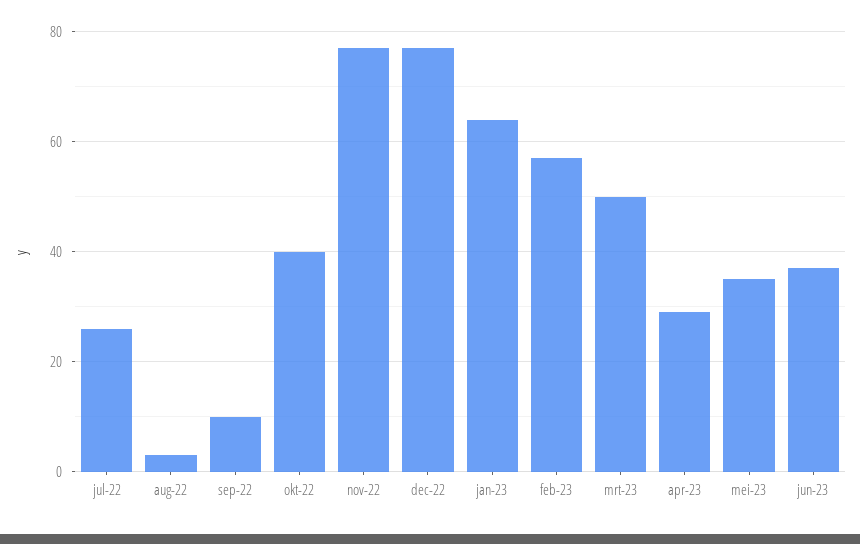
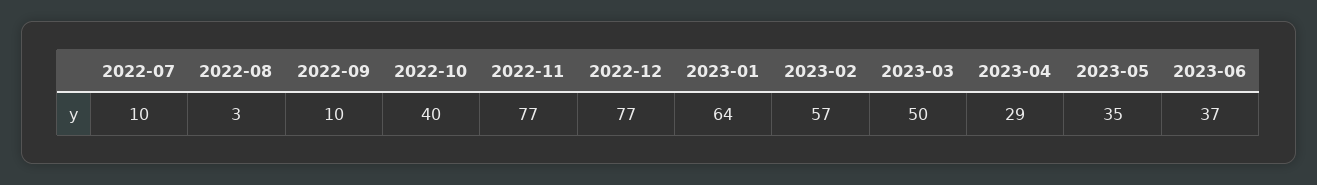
  {
-   "jul-22": 25,
+   "jul-22": 10,
    "aug-22": 3,
    "sep-22": 10,
    "okt-22": 40,
    "nov-22": 77,
    "dec-22": 77,
    "jan-23": 64,
    "feb-23": 57,
    "mrt-23": 50,
    "apr-23": 29,
    "mei-23": 35,
    "jun-23": 37
  }

